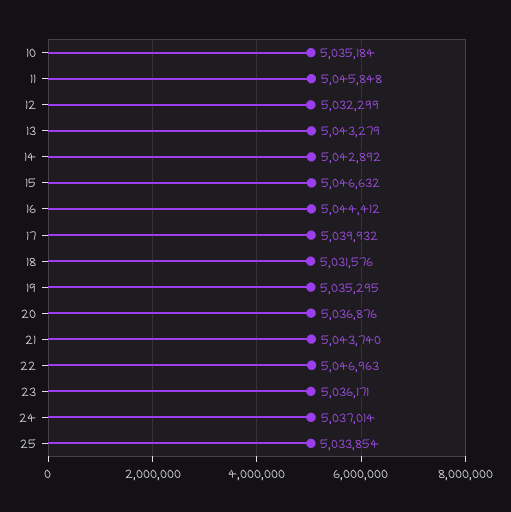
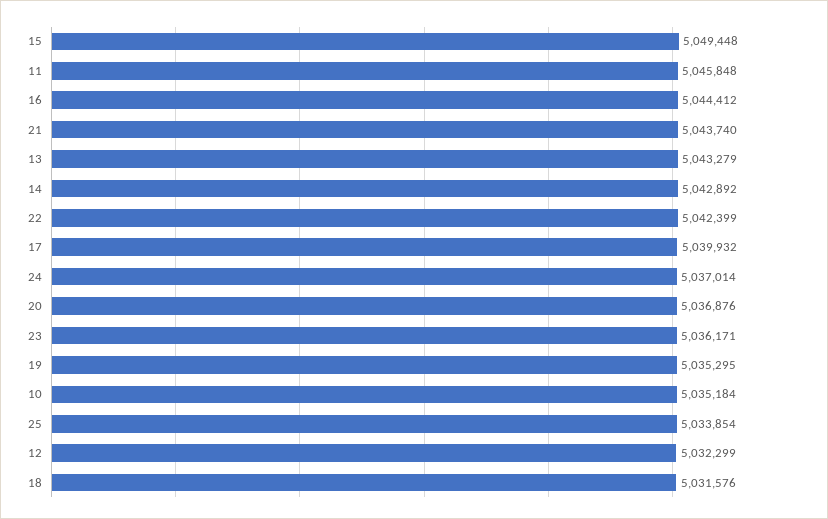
  {
    "10": 5035184,
    "11": 5045848,
    "12": 5032299,
    "13": 5043279,
    "14": 5042892,
-   "15": 5046632,
+   "15": 5049448,
    "16": 5044412,
    "17": 5039932,
    "18": 5031576,
    "19": 5035295,
    "20": 5036876,
    "21": 5043740,
-   "22": 5046963,
+   "22": 5042399,
    "23": 5036171,
    "24": 5037014,
    "25": 5033854
  }

